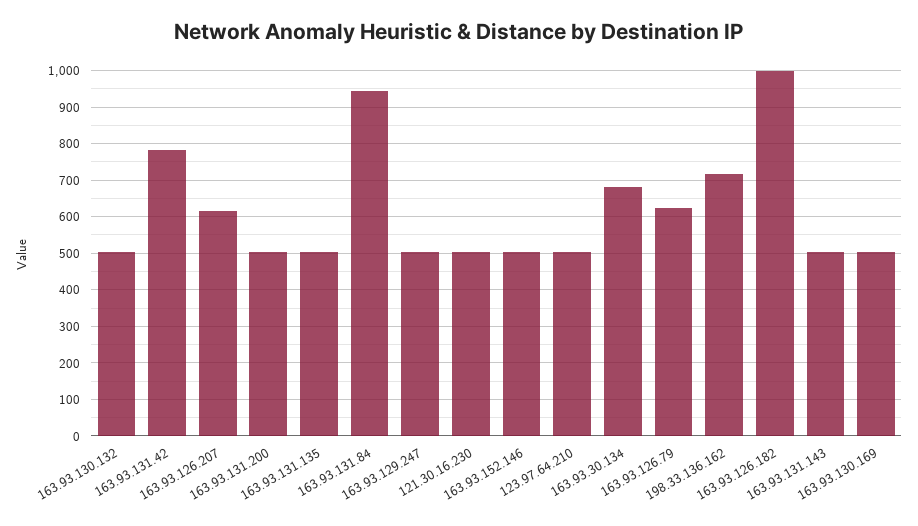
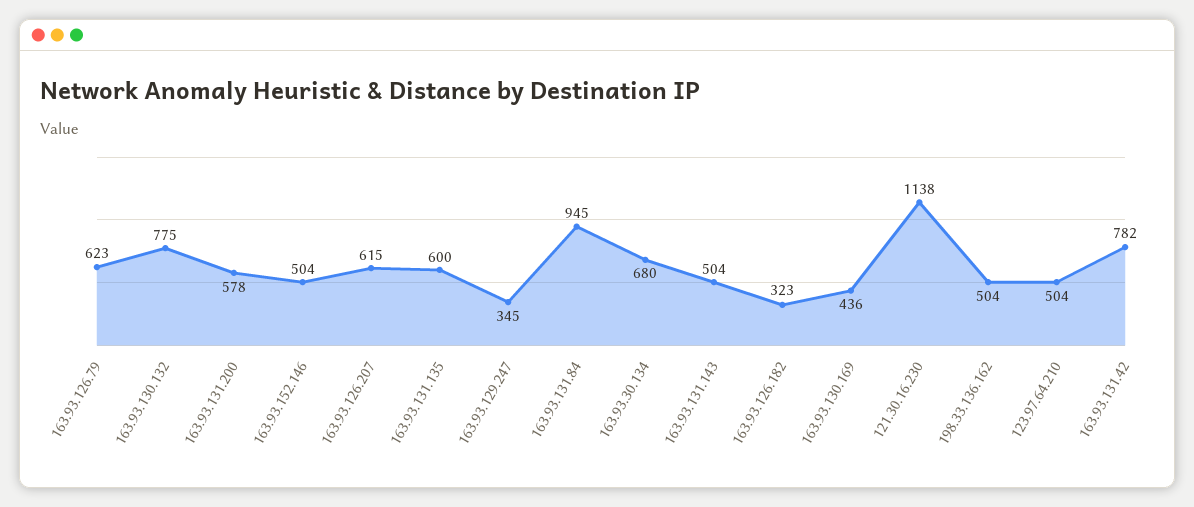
  {
-   "163.93.130.132": 500,
+   "163.93.130.132": 775,
    "163.93.131.42": 782,
    "163.93.126.207": 615,
-   "163.93.131.200": 500,
+   "163.93.131.200": 578,
-   "163.93.131.135": 500,
+   "163.93.131.135": 600,
    "163.93.131.84": 945,
-   "163.93.129.247": 500,
+   "163.93.129.247": 345,
-   "121.30.16.230": 500,
+   "121.30.16.230": 1138,
    "163.93.152.146": 504,
    "123.97.64.210": 504,
    "163.93.30.134": 680,
    "163.93.126.79": 623,
-   "198.33.136.162": 720,
+   "198.33.136.162": 504,
-   "163.93.126.182": 1000,
+   "163.93.126.182": 323,
    "163.93.131.143": 504,
-   "163.93.130.169": 500
+   "163.93.130.169": 436
  }

